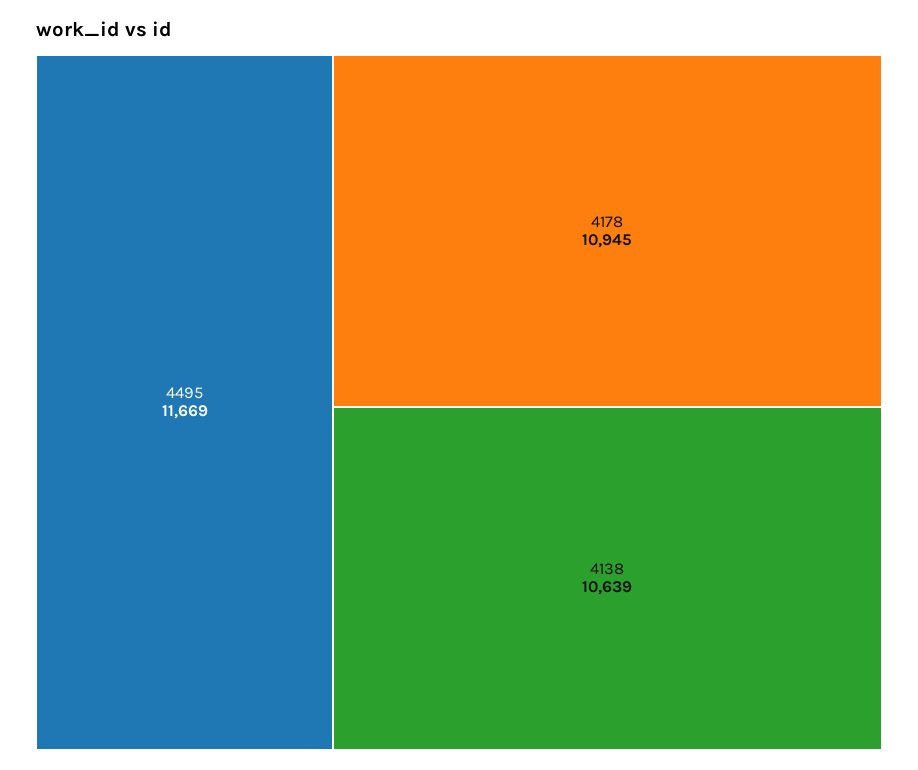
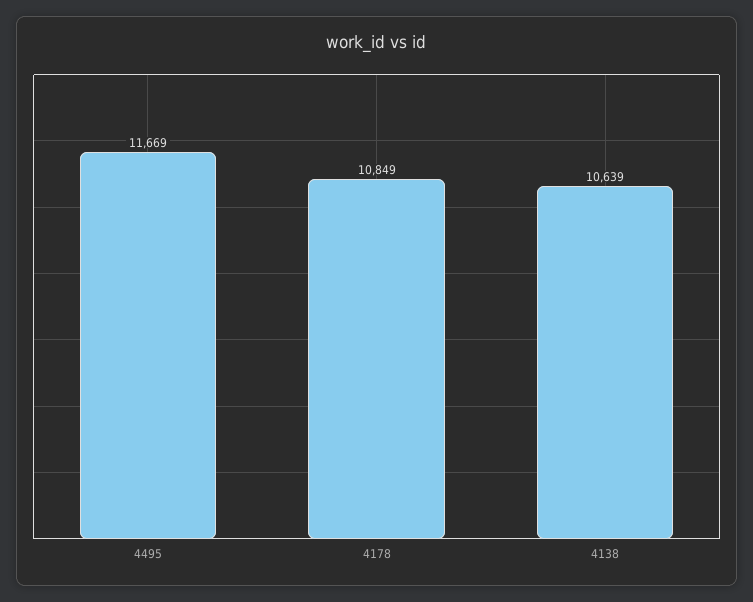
  {
    "4495": 11669,
-   "4178": 10945,
+   "4178": 10849,
    "4138": 10639
  }

